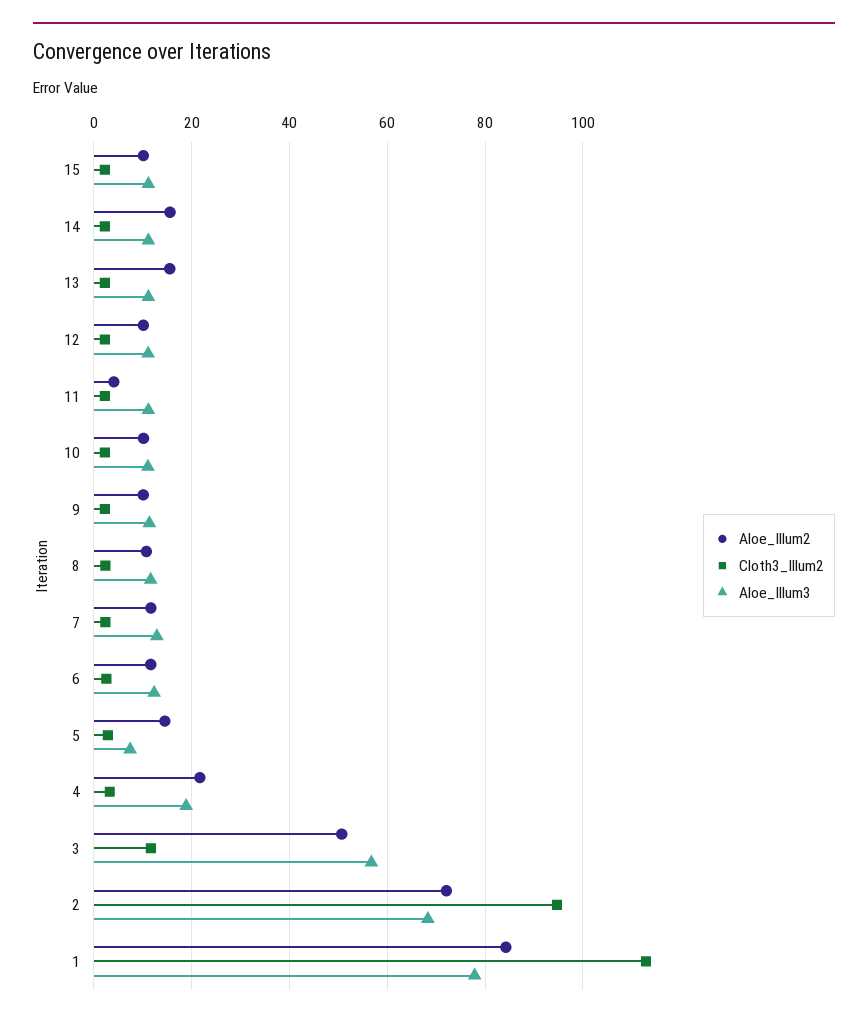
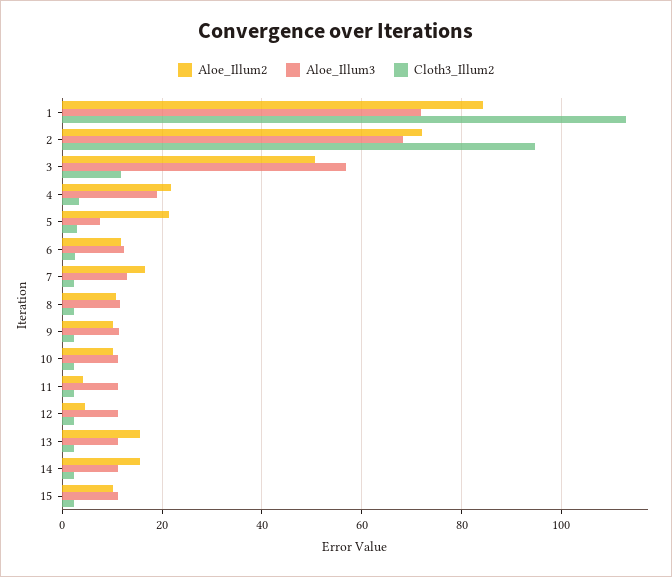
  {
    "Aloe_Illum2": {
      "15": 10,
      "14": 16,
      "13": 16,
-     "12": 10,
+     "12": 4,
      "11": 4,
      "10": 10,
      "9": 10,
      "8": 10,
-     "7": 12,
+     "7": 16,
      "6": 12,
-     "5": 14,
+     "5": 22,
      "4": 22,
      "3": 50,
      "2": 72,
      "1": 84
    },
    "Cloth3_Illum2": {
      "15": 2,
      "14": 2,
      "13": 2,
      "12": 2,
      "11": 2,
      "10": 2,
      "9": 2,
      "8": 2,
      "7": 2,
      "6": 2,
      "5": 2,
      "4": 4,
      "3": 12,
      "2": 94,
      "1": 112
    },
    "Aloe_Illum3": {
      "15": 12,
      "14": 12,
      "13": 12,
      "12": 12,
      "11": 12,
      "10": 12,
      "9": 12,
      "8": 12,
      "7": 12,
      "6": 12,
      "5": 8,
      "4": 18,
      "3": 56,
      "2": 68,
-     "1": 78
+     "1": 72
    }
  }

